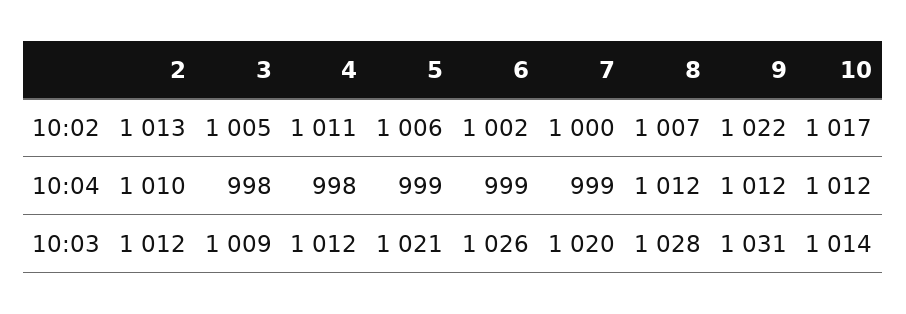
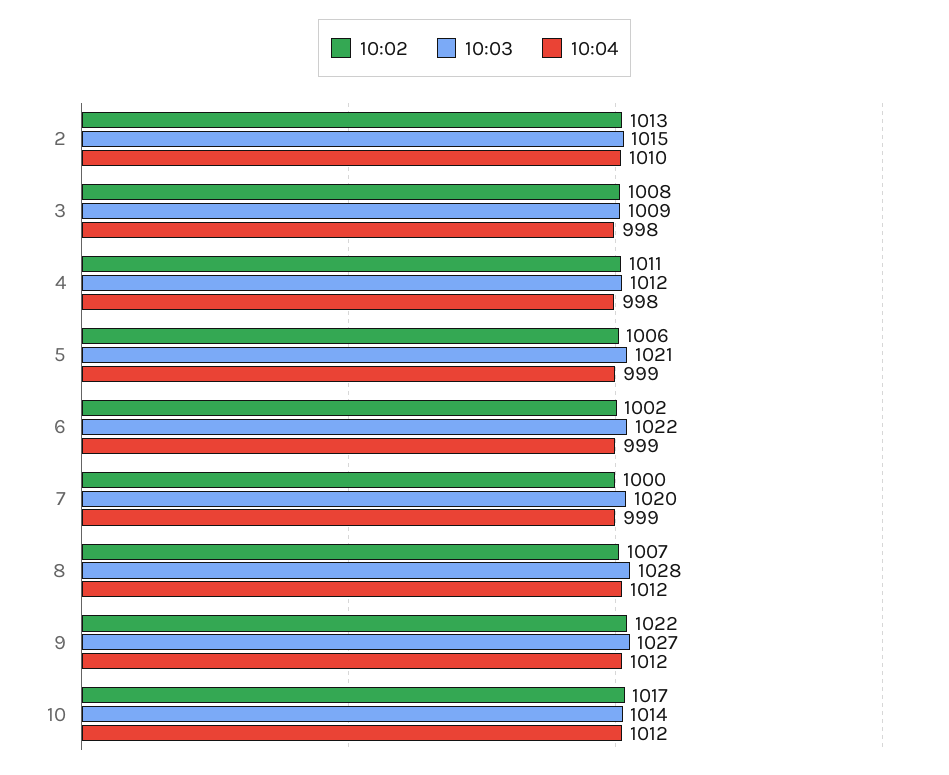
  {
    "10:02": {
      "2": 1013,
-     "3": 1005,
+     "3": 1008,
      "4": 1011,
      "5": 1006,
      "6": 1002,
      "7": 1000,
      "8": 1007,
      "9": 1022,
      "10": 1017
    },
    "10:04": {
      "2": 1010,
      "3": 998,
      "4": 998,
      "5": 999,
      "6": 999,
      "7": 999,
      "8": 1012,
      "9": 1012,
      "10": 1012
    },
    "10:03": {
-     "2": 1012,
+     "2": 1015,
      "3": 1009,
      "4": 1012,
      "5": 1021,
-     "6": 1026,
+     "6": 1022,
      "7": 1020,
      "8": 1028,
-     "9": 1031,
+     "9": 1027,
      "10": 1014
    }
  }

